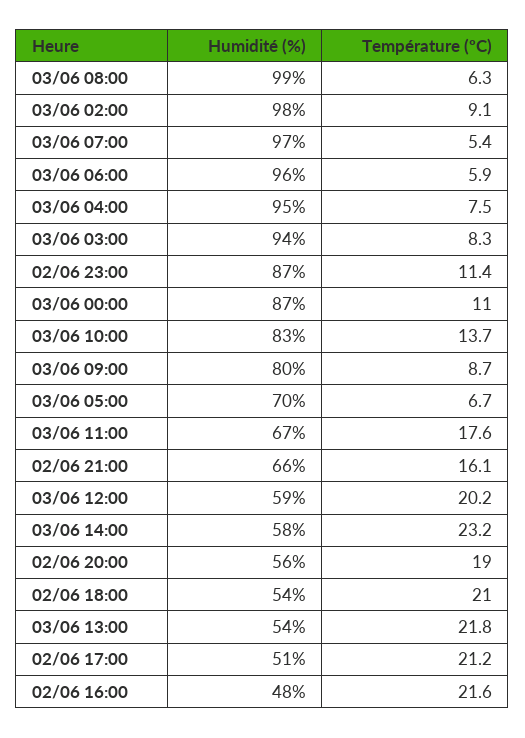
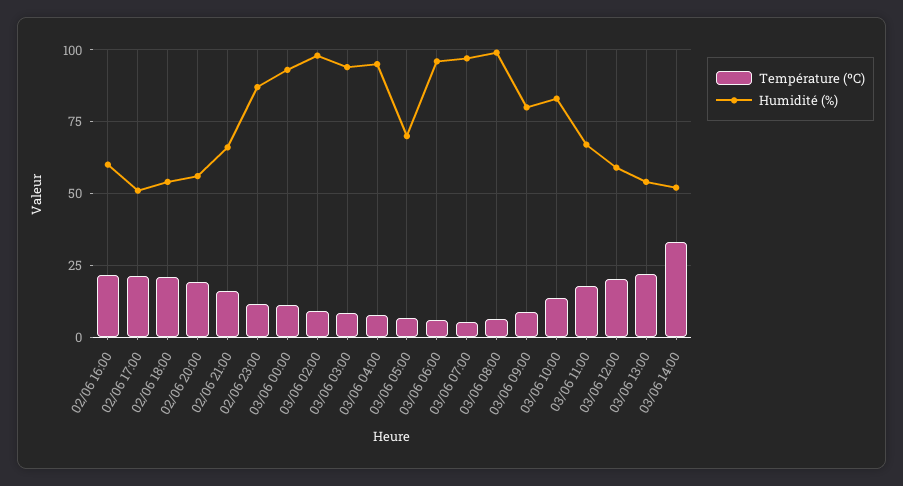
  {
    "Humidité (%)": {
      "03/06 08:00": 99,
      "03/06 02:00": 98,
      "03/06 07:00": 97,
      "03/06 06:00": 96,
      "03/06 04:00": 95,
      "03/06 03:00": 94,
      "02/06 23:00": 87,
-     "03/06 00:00": 87,
+     "03/06 00:00": 92.5,
      "03/06 10:00": 83,
      "03/06 09:00": 80,
      "03/06 05:00": 70,
      "03/06 11:00": 67,
      "02/06 21:00": 66,
      "03/06 12:00": 59,
-     "03/06 14:00": 58,
+     "03/06 14:00": 52.5,
      "02/06 20:00": 56,
      "02/06 18:00": 54,
      "03/06 13:00": 54,
      "02/06 17:00": 51,
-     "02/06 16:00": 48
+     "02/06 16:00": 60
    },
    "Température (ºC)": {
      "03/06 08:00": 6.3,
      "03/06 02:00": 9.1,
      "03/06 07:00": 5.4,
      "03/06 06:00": 5.9,
      "03/06 04:00": 7.5,
      "03/06 03:00": 8.3,
      "02/06 23:00": 11.4,
      "03/06 00:00": 11,
      "03/06 10:00": 13.7,
      "03/06 09:00": 8.7,
      "03/06 05:00": 6.7,
      "03/06 11:00": 17.6,
      "02/06 21:00": 16.1,
      "03/06 12:00": 20.2,
-     "03/06 14:00": 23.2,
+     "03/06 14:00": 32.5,
      "02/06 20:00": 19,
      "02/06 18:00": 21,
      "03/06 13:00": 21.8,
      "02/06 17:00": 21.2,
      "02/06 16:00": 21.6
    }
  }

